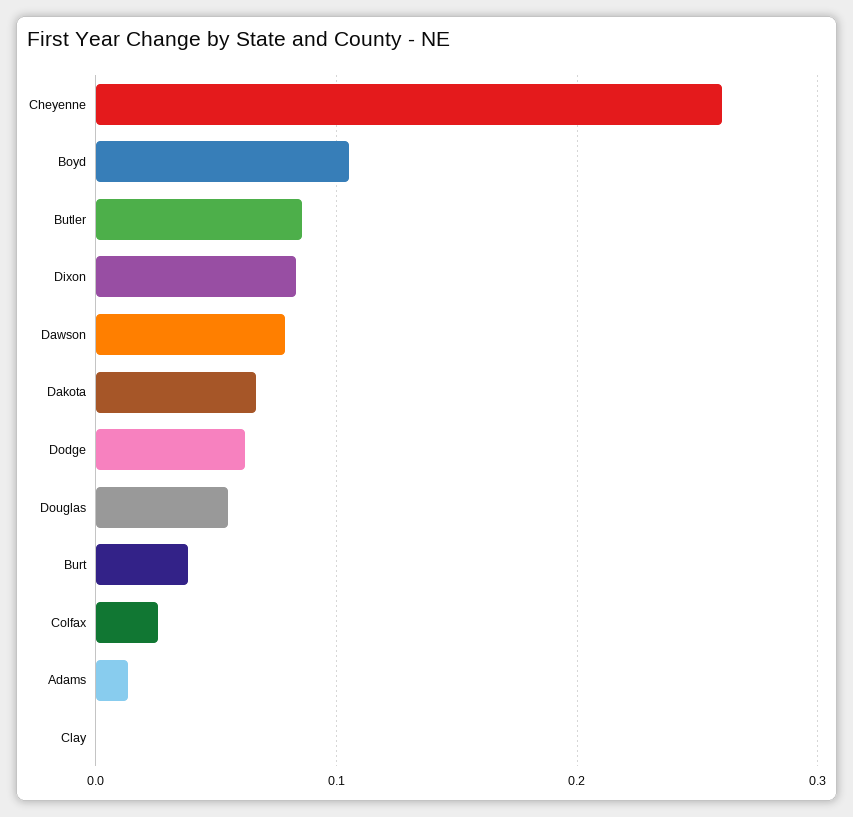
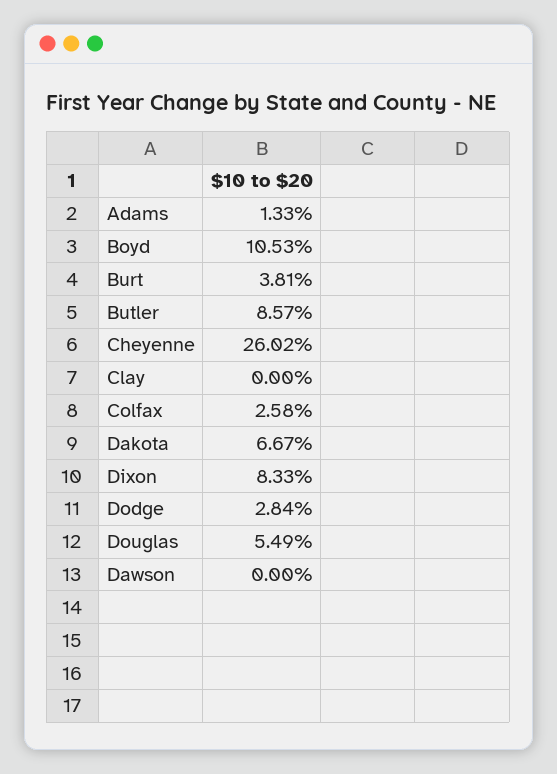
  {
    "Cheyenne": 0.2602,
    "Boyd": 0.1053,
    "Butler": 0.0857,
    "Dixon": 0.0833,
-   "Dawson": 0.08,
+   "Dawson": 0,
    "Dakota": 0.0667,
-   "Dodge": 0.06,
+   "Dodge": 0.0284,
    "Douglas": 0.0549,
    "Burt": 0.0381,
    "Colfax": 0.0258,
    "Adams": 0.0133,
    "Clay": 0
  }

